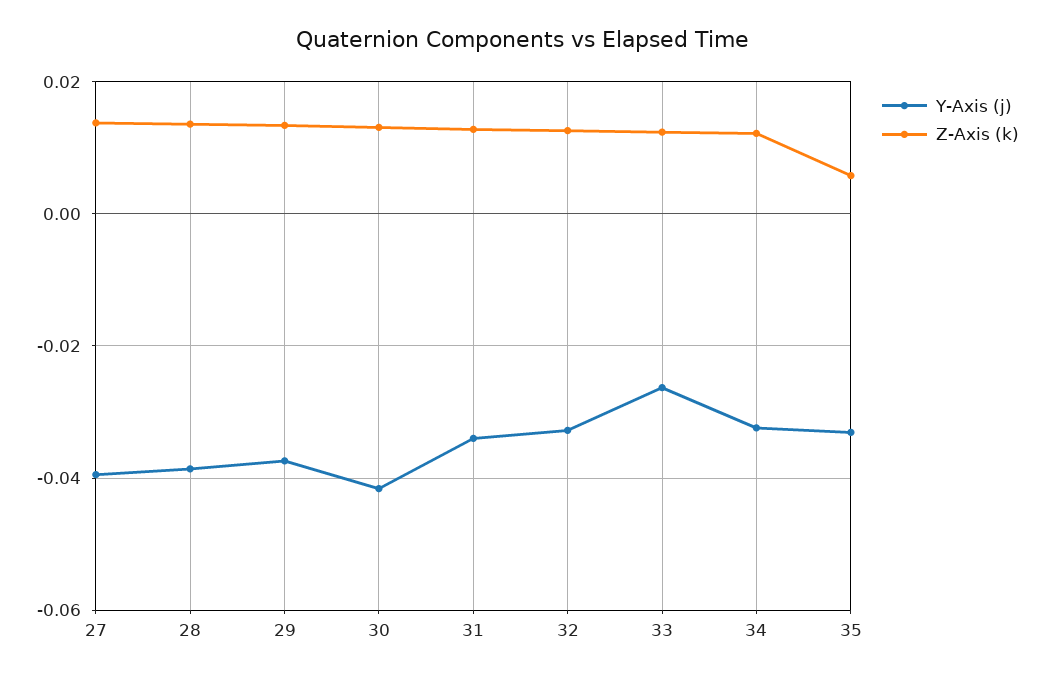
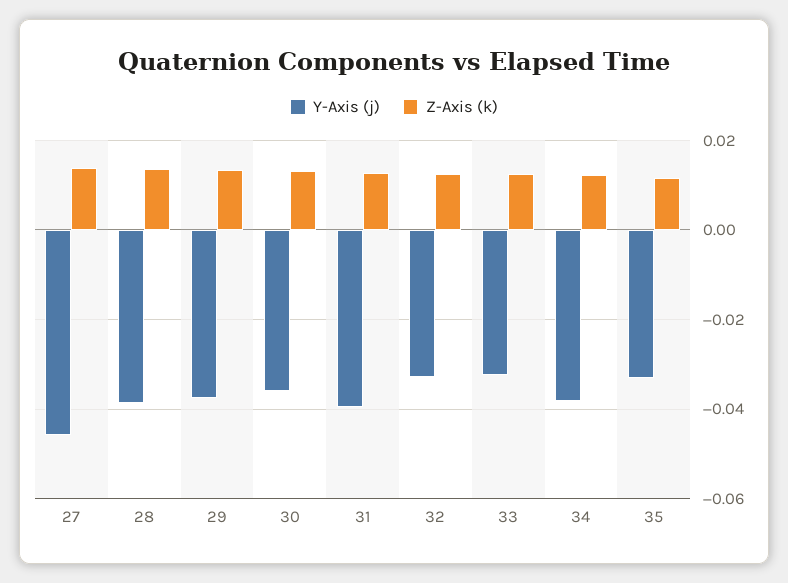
  {
    "Y-Axis (j)": {
-     "27": -0.04,
+     "27": -0.046,
      "28": -0.038,
      "29": -0.038,
-     "30": -0.042,
+     "30": -0.036,
-     "31": -0.034,
+     "31": -0.04,
      "32": -0.032,
-     "33": -0.026,
+     "33": -0.032,
-     "34": -0.032,
+     "34": -0.038,
      "35": -0.034
    },
    "Z-Axis (k)": {
      "27": 0.014,
      "28": 0.014,
      "29": 0.014,
      "30": 0.014,
      "31": 0.012,
      "32": 0.012,
      "33": 0.012,
      "34": 0.012,
-     "35": 0.006
+     "35": 0.012
    }
  }

